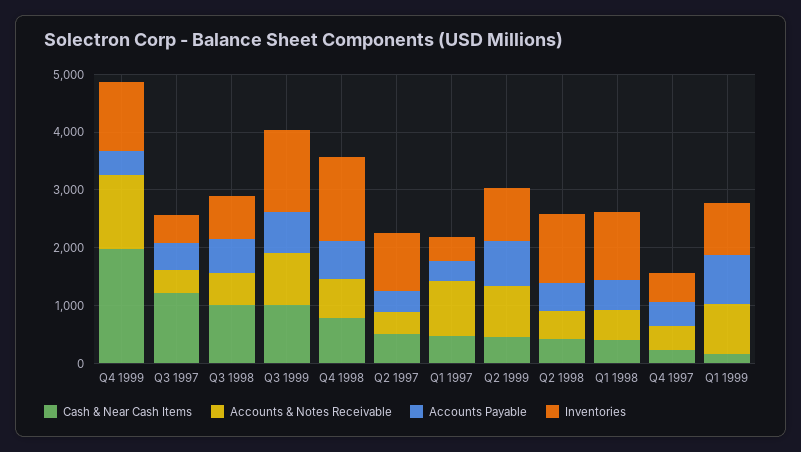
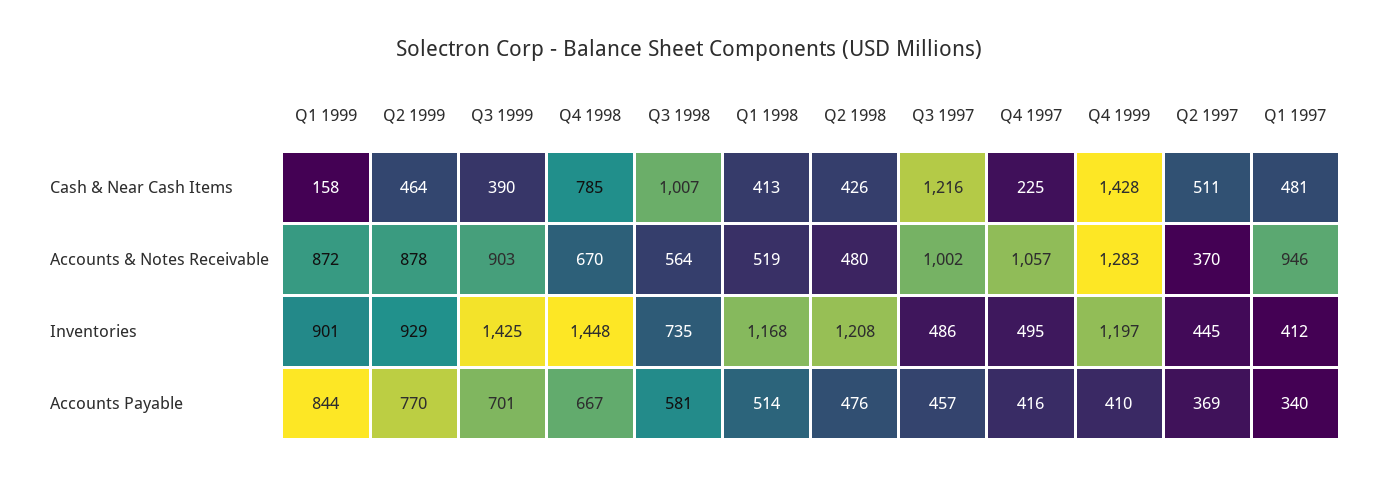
  {
    "Cash & Near Cash Items": {
-     "Q4 1999": 2000,
+     "Q4 1999": 1428,
      "Q3 1997": 1216,
      "Q3 1998": 1007,
-     "Q3 1999": 1000,
+     "Q3 1999": 390,
      "Q4 1998": 785,
      "Q2 1997": 511,
      "Q1 1997": 481,
      "Q2 1999": 464,
      "Q2 1998": 426,
      "Q1 1998": 413,
      "Q4 1997": 225,
      "Q1 1999": 158
    },
    "Accounts & Notes Receivable": {
      "Q4 1999": 1283,
-     "Q3 1997": 400,
+     "Q3 1997": 1002,
      "Q3 1998": 564,
      "Q3 1999": 903,
      "Q4 1998": 670,
      "Q2 1997": 370,
      "Q1 1997": 946,
      "Q2 1999": 878,
      "Q2 1998": 480,
      "Q1 1998": 519,
-     "Q4 1997": 400,
+     "Q4 1997": 1057,
      "Q1 1999": 872
    },
    "Accounts Payable": {
      "Q4 1999": 410,
      "Q3 1997": 457,
      "Q3 1998": 581,
      "Q3 1999": 701,
      "Q4 1998": 667,
      "Q2 1997": 369,
      "Q1 1997": 340,
      "Q2 1999": 770,
      "Q2 1998": 476,
      "Q1 1998": 514,
      "Q4 1997": 416,
      "Q1 1999": 844
    },
    "Inventories": {
      "Q4 1999": 1197,
      "Q3 1997": 486,
      "Q3 1998": 735,
      "Q3 1999": 1425,
      "Q4 1998": 1448,
-     "Q2 1997": 1000,
+     "Q2 1997": 445,
      "Q1 1997": 412,
      "Q2 1999": 929,
      "Q2 1998": 1208,
      "Q1 1998": 1168,
      "Q4 1997": 495,
      "Q1 1999": 901
    }
  }

